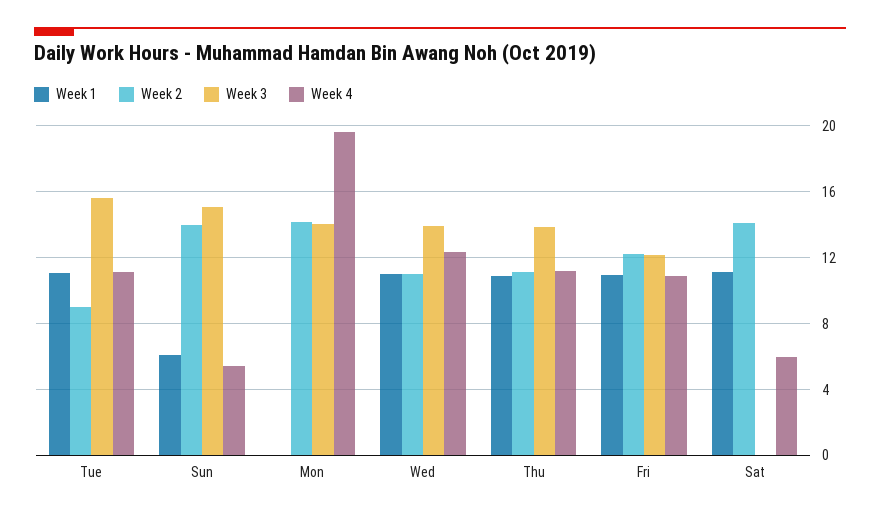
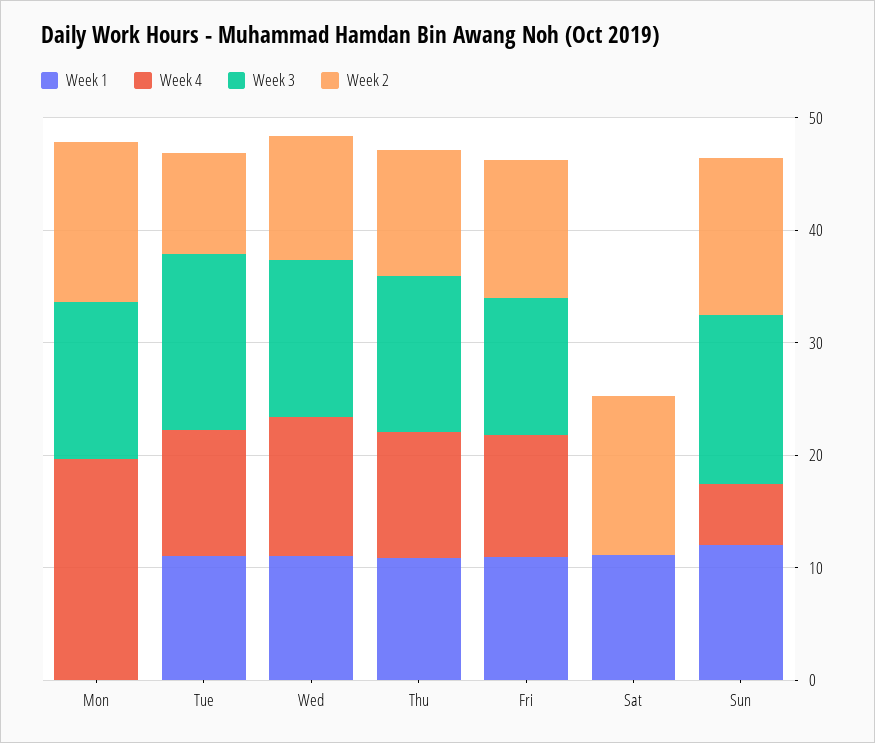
  {
    "Week 1": {
      "Tue": 11,
-     "Sun": 6,
+     "Sun": 12,
      "Mon": 0,
      "Wed": 11,
      "Thu": 11,
      "Fri": 11,
      "Sat": 11
    },
    "Week 2": {
      "Tue": 9,
      "Sun": 14,
      "Mon": 14,
      "Wed": 11,
      "Thu": 11,
      "Fri": 12,
      "Sat": 14
    },
    "Week 3": {
      "Tue": 15.5,
      "Sun": 15,
      "Mon": 14,
      "Wed": 14,
      "Thu": 14,
      "Fri": 12,
      "Sat": 0
    },
    "Week 4": {
      "Tue": 11,
      "Sun": 5.5,
      "Mon": 19.5,
      "Wed": 12.5,
      "Thu": 11,
      "Fri": 11,
-     "Sat": 6
+     "Sat": 0
    }
  }

